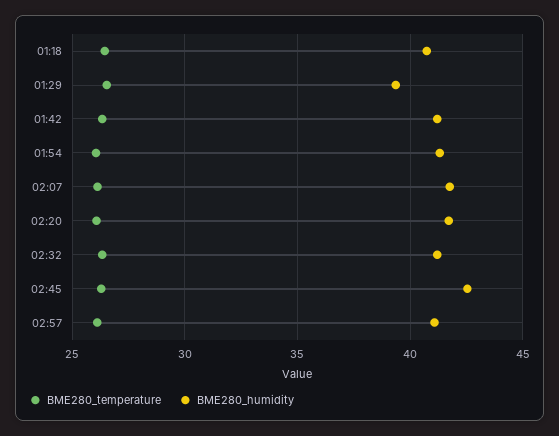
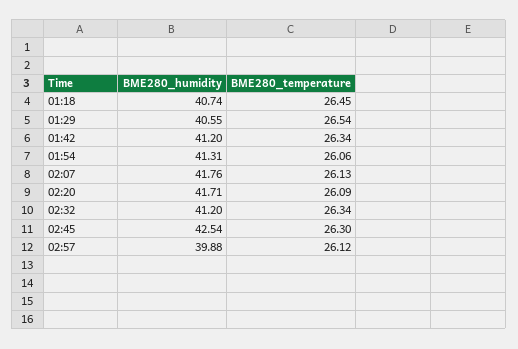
  {
    "BME280_temperature": {
      "01:18": 26.45,
      "01:29": 26.54,
      "01:42": 26.34,
      "01:54": 26.06,
      "02:07": 26.13,
      "02:20": 26.09,
      "02:32": 26.34,
      "02:45": 26.3,
      "02:57": 26.12
    },
    "BME280_humidity": {
      "01:18": 40.74,
-     "01:29": 39.5,
+     "01:29": 40.55,
      "01:42": 41.2,
      "01:54": 41.31,
      "02:07": 41.76,
      "02:20": 41.71,
      "02:32": 41.2,
      "02:45": 42.54,
-     "02:57": 41
+     "02:57": 39.88
    }
  }

